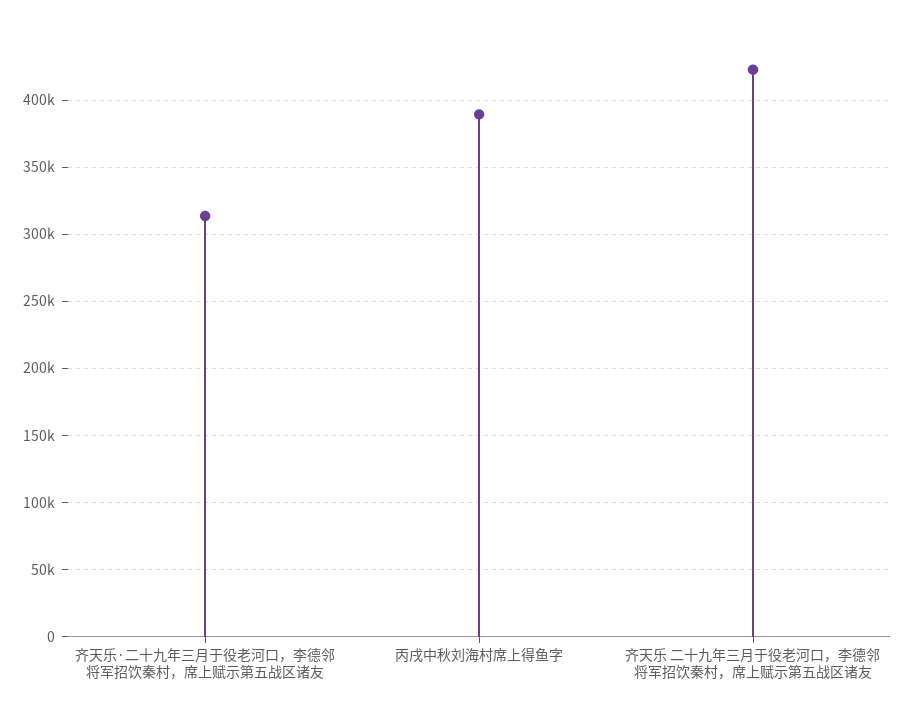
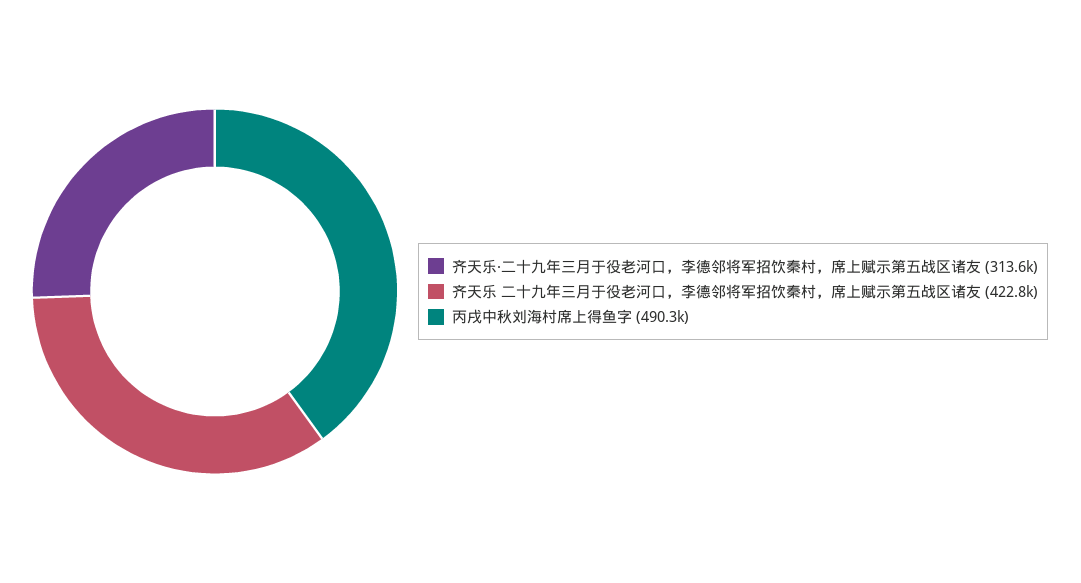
  {
    "齐天乐·二十九年三月于役老河口，李德邻将军招饮秦村，席上赋示第五战区诸友": 313600,
-   "丙戌中秋刘海村席上得鱼字": 390000,
+   "丙戌中秋刘海村席上得鱼字": 490300,
    "齐天乐 二十九年三月于役老河口，李德邻将军招饮秦村，席上赋示第五战区诸友": 422800
  }

